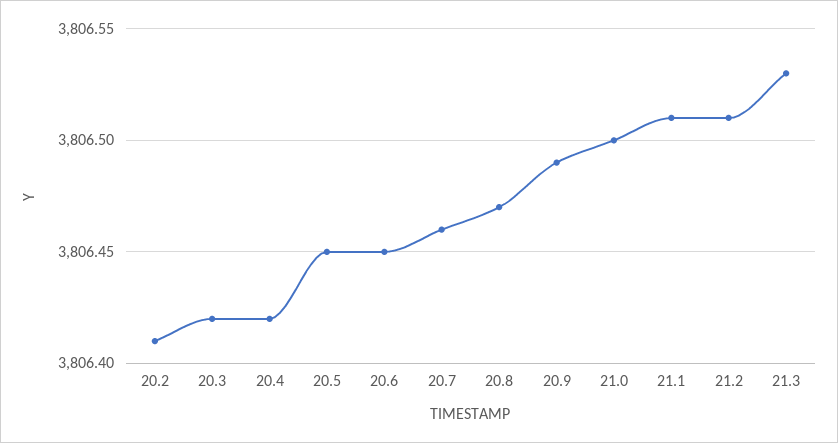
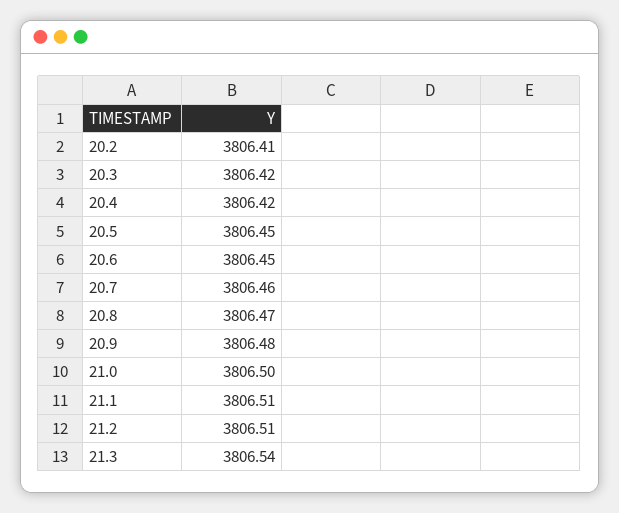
  {
    "20.2": 3806.41,
    "20.3": 3806.42,
    "20.4": 3806.42,
    "20.5": 3806.45,
    "20.6": 3806.45,
    "20.7": 3806.46,
    "20.8": 3806.47,
-   "20.9": 3806.49,
+   "20.9": 3806.48,
    "21.0": 3806.5,
    "21.1": 3806.51,
    "21.2": 3806.51,
-   "21.3": 3806.53
+   "21.3": 3806.54
  }

